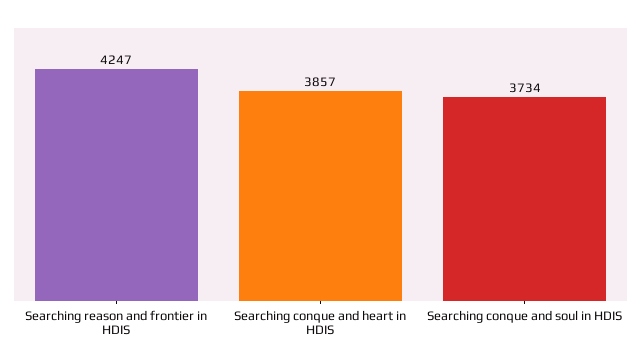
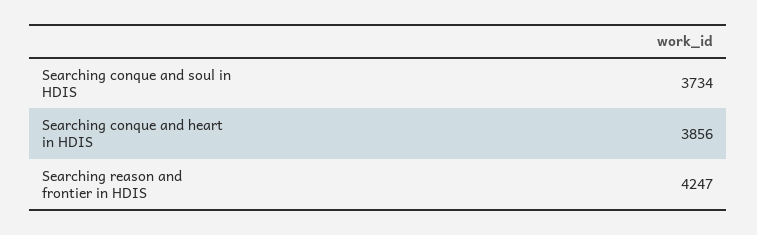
  {
    "Searching reason and frontier in HDIS": 4247,
-   "Searching conque and heart in HDIS": 3857,
+   "Searching conque and heart in HDIS": 3856,
    "Searching conque and soul in HDIS": 3734
  }

